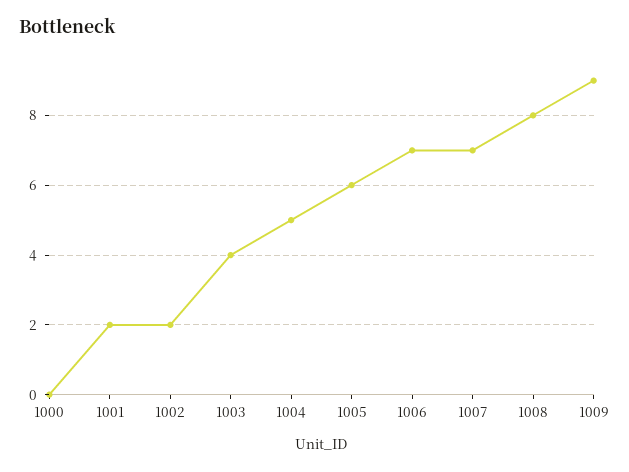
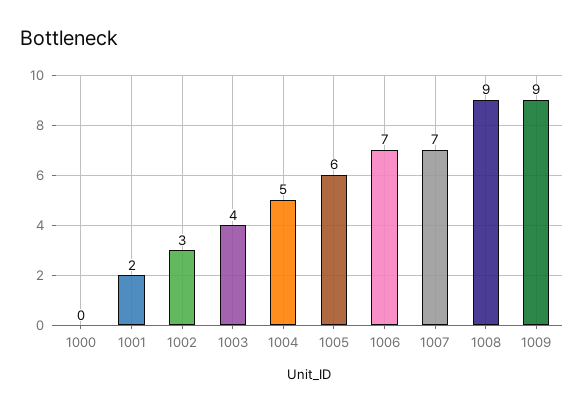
  {
    "1000": 0,
    "1001": 2,
-   "1002": 2,
+   "1002": 3,
    "1003": 4,
    "1004": 5,
    "1005": 6,
    "1006": 7,
    "1007": 7,
-   "1008": 8,
+   "1008": 9,
    "1009": 9
  }

